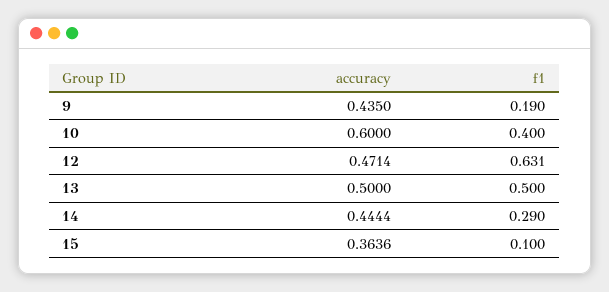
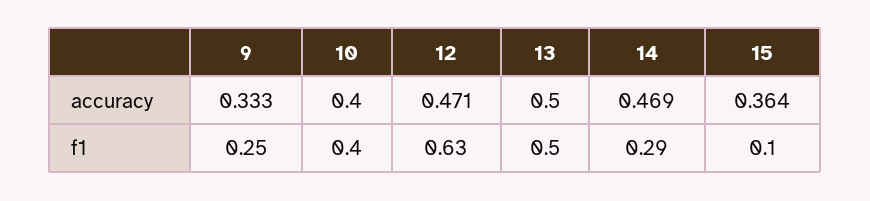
  {
    "accuracy": {
-     "9": 0.435,
+     "9": 0.333,
-     "10": 0.6,
+     "10": 0.4,
      "12": 0.4714,
      "13": 0.5,
-     "14": 0.4444,
+     "14": 0.469,
      "15": 0.3636
    },
    "f1": {
-     "9": 0.19,
+     "9": 0.25,
      "10": 0.4,
      "12": 0.631,
      "13": 0.5,
      "14": 0.29,
      "15": 0.1
    }
  }

